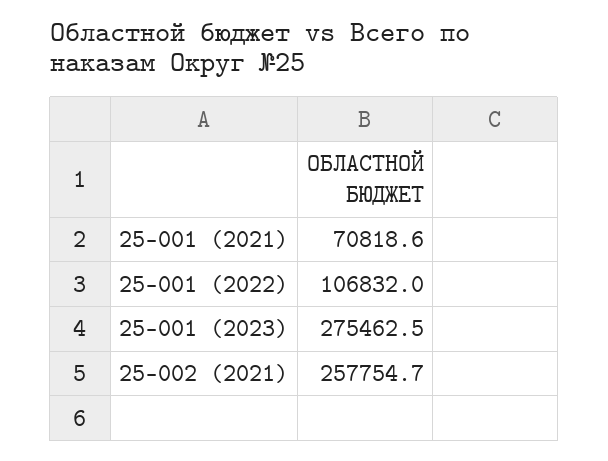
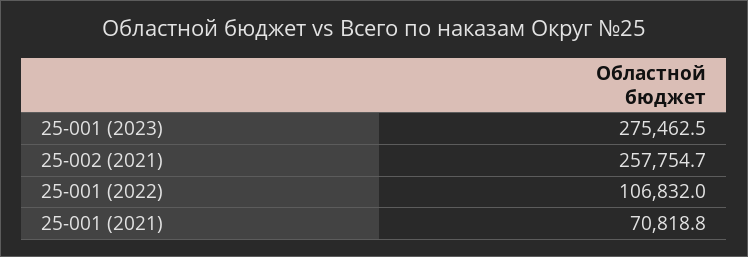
  {
-   "25-001 (2021)": 70818.6,
+   "25-001 (2021)": 70818.8,
    "25-001 (2022)": 106832,
    "25-001 (2023)": 275462.5,
    "25-002 (2021)": 257754.7
  }

